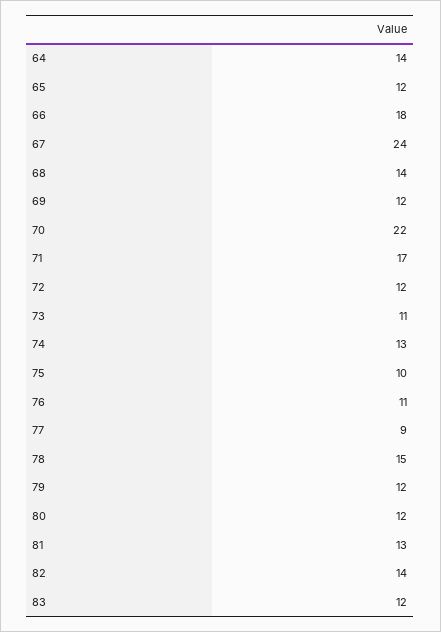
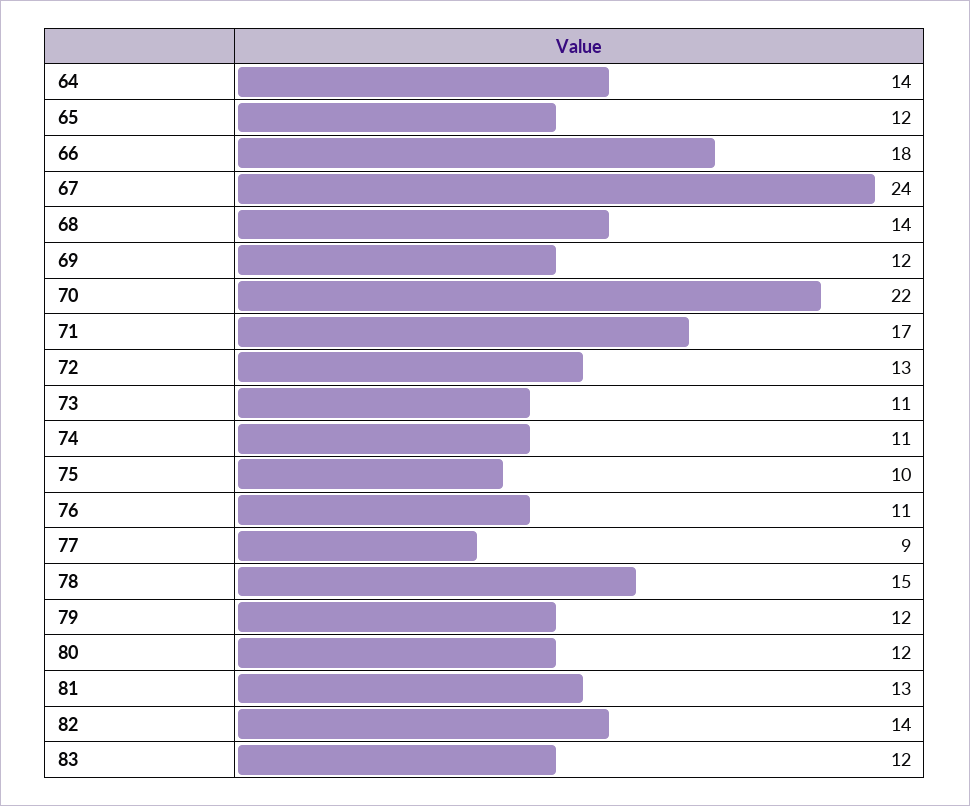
  {
    "64": 14,
    "65": 12,
    "66": 18,
    "67": 24,
    "68": 14,
    "69": 12,
    "70": 22,
    "71": 17,
-   "72": 12,
+   "72": 13,
    "73": 11,
-   "74": 13,
+   "74": 11,
    "75": 10,
    "76": 11,
    "77": 9,
    "78": 15,
    "79": 12,
    "80": 12,
    "81": 13,
    "82": 14,
    "83": 12
  }

